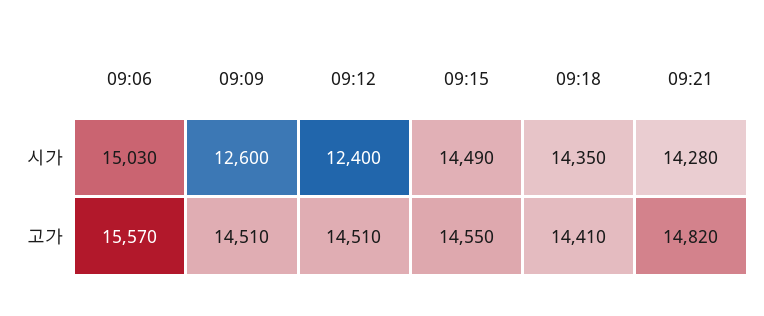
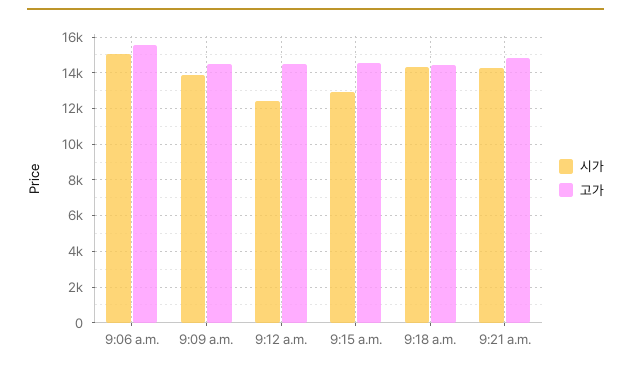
  {
    "시가": {
      "09:06": 15030,
-     "09:09": 12600,
+     "09:09": 14000,
      "09:12": 12400,
-     "09:15": 14490,
+     "09:15": 13000,
      "09:18": 14350,
      "09:21": 14280
    },
    "고가": {
      "09:06": 15570,
      "09:09": 14510,
      "09:12": 14510,
      "09:15": 14550,
      "09:18": 14410,
      "09:21": 14820
    }
  }

